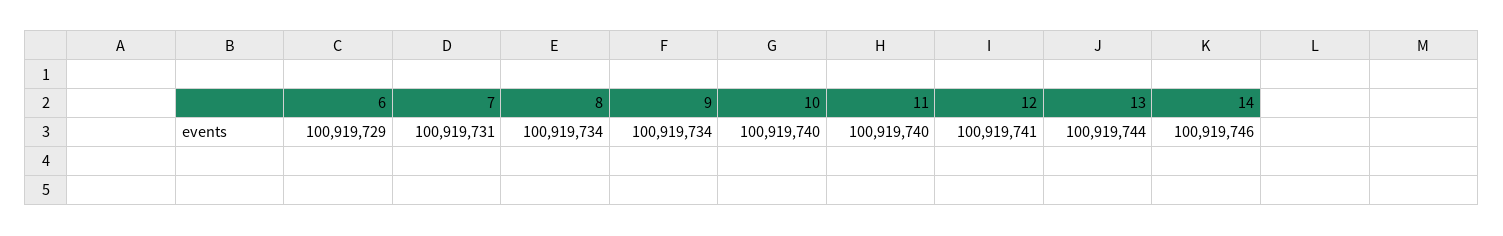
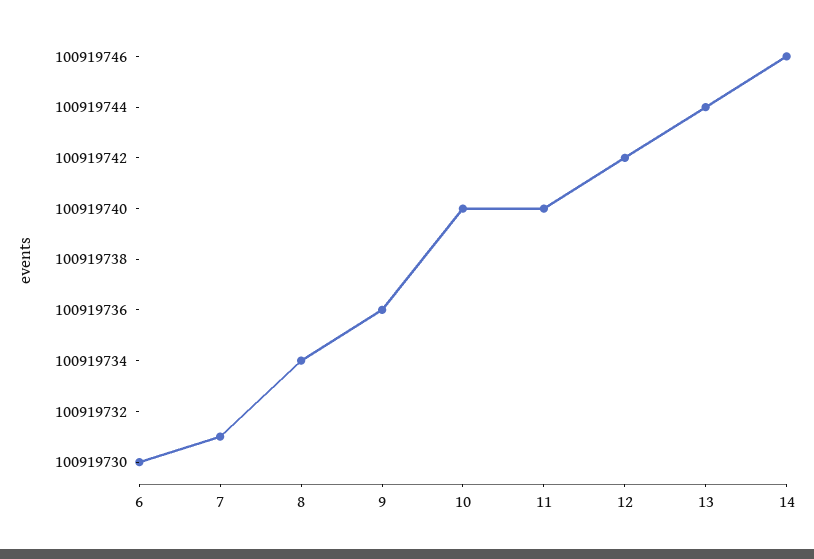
  {
-   "6": 100919729,
+   "6": 100919730,
    "7": 100919731,
    "8": 100919734,
-   "9": 100919734,
+   "9": 100919736,
    "10": 100919740,
    "11": 100919740,
-   "12": 100919741,
+   "12": 100919742,
    "13": 100919744,
    "14": 100919746
  }

